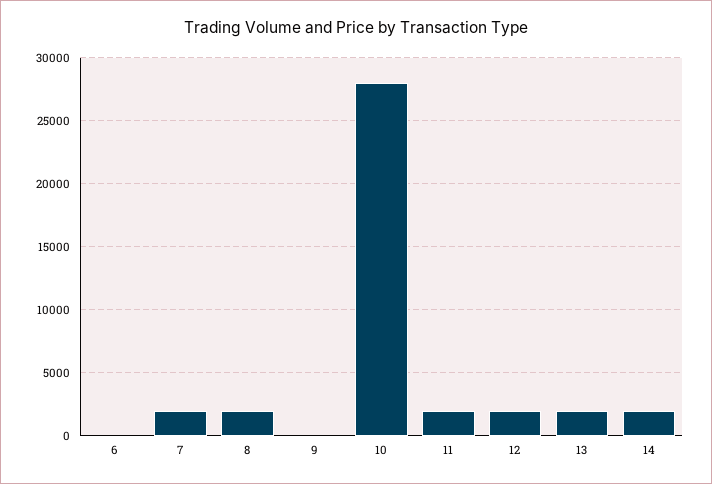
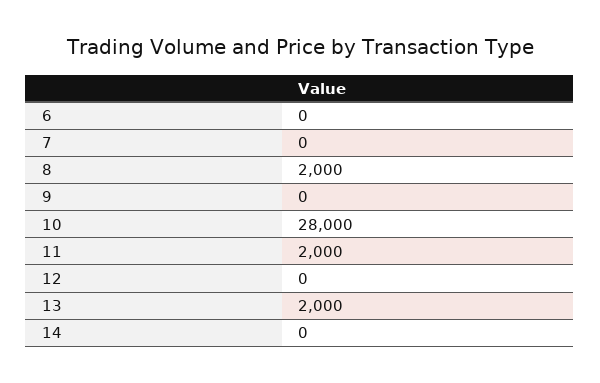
  {
    "6": 0,
-   "7": 2000,
+   "7": 0,
    "8": 2000,
    "9": 0,
    "10": 28000,
    "11": 2000,
-   "12": 2000,
+   "12": 0,
    "13": 2000,
-   "14": 2000
+   "14": 0
  }

